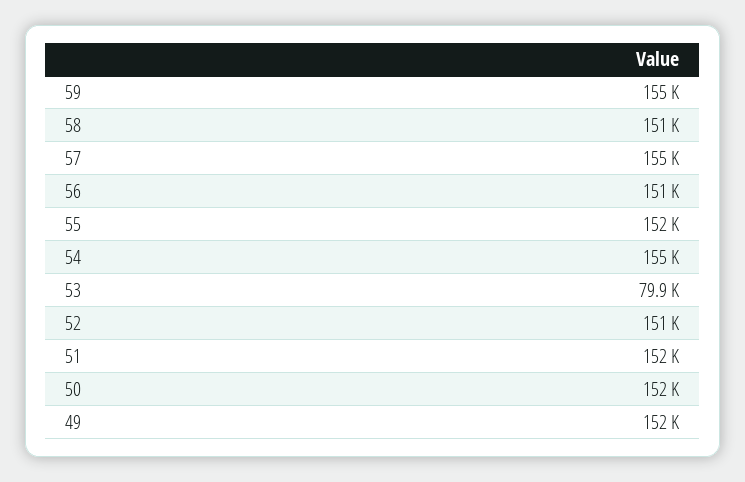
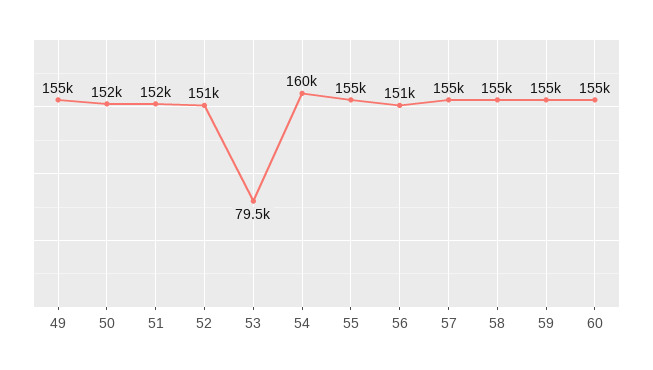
  {
    "59": 155000,
-   "58": 151000,
+   "58": 155000,
    "57": 155000,
    "56": 151000,
-   "55": 152000,
+   "55": 155000,
-   "54": 155000,
+   "54": 160000,
-   "53": 79900,
+   "53": 79500,
    "52": 151000,
    "51": 152000,
    "50": 152000,
-   "49": 152000
+   "49": 155000,
+   "60": 155000
  }

